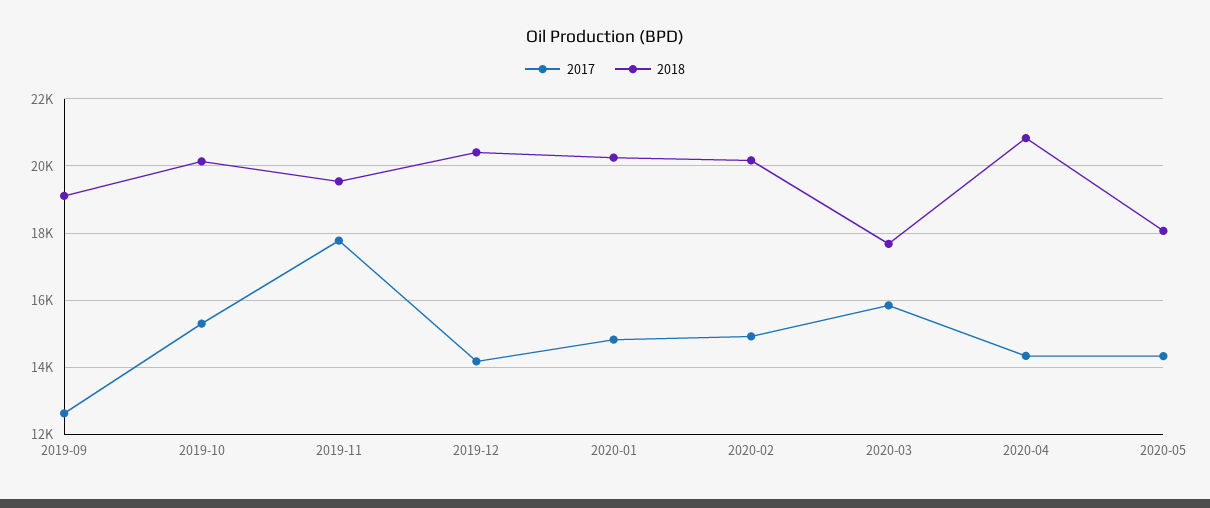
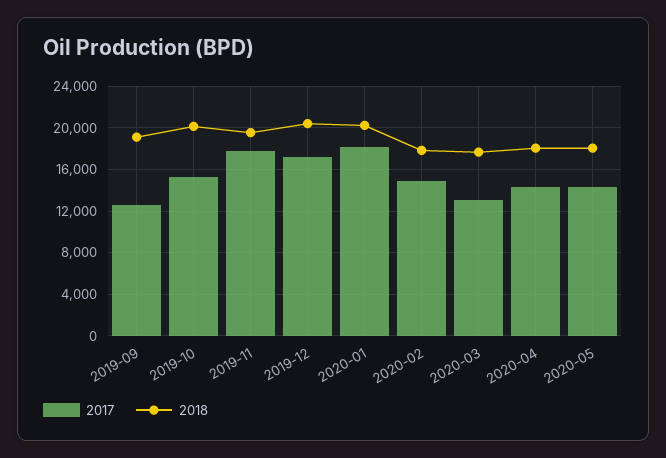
  {
    "2017": {
      "2019-09": 12600,
      "2019-10": 15400,
      "2019-11": 17800,
-     "2019-12": 14200,
+     "2019-12": 17000,
-     "2020-01": 14800,
+     "2020-01": 18000,
      "2020-02": 15000,
-     "2020-03": 15800,
+     "2020-03": 13000,
      "2020-04": 14400,
      "2020-05": 14400
    },
    "2018": {
      "2019-09": 19200,
      "2019-10": 20200,
      "2019-11": 19600,
      "2019-12": 20400,
      "2020-01": 20200,
-     "2020-02": 20200,
+     "2020-02": 18000,
      "2020-03": 17600,
-     "2020-04": 20800,
+     "2020-04": 18000,
      "2020-05": 18000
    }
  }

